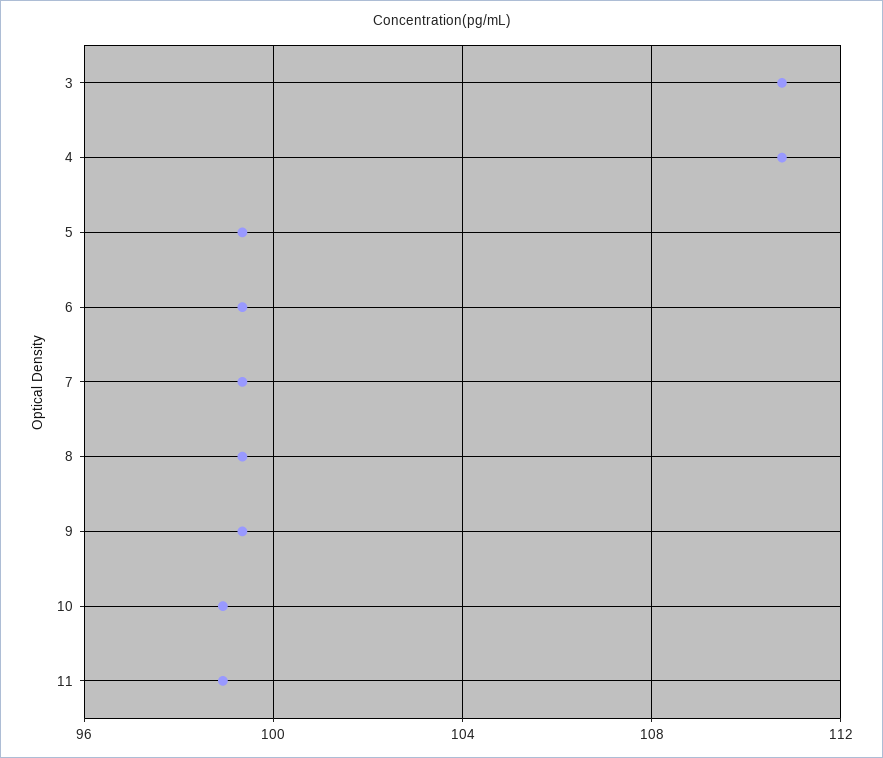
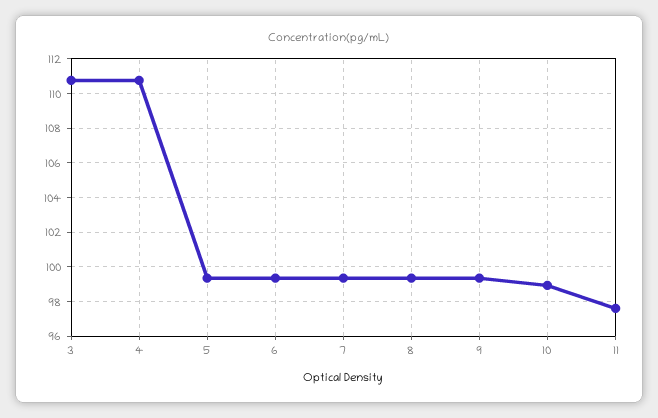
  {
    "3": 111,
    "4": 111,
    "5": 99.5,
    "6": 99.5,
    "7": 99.5,
    "8": 99.5,
    "9": 99.5,
    "10": 99,
-   "11": 99
+   "11": 97.5
  }

